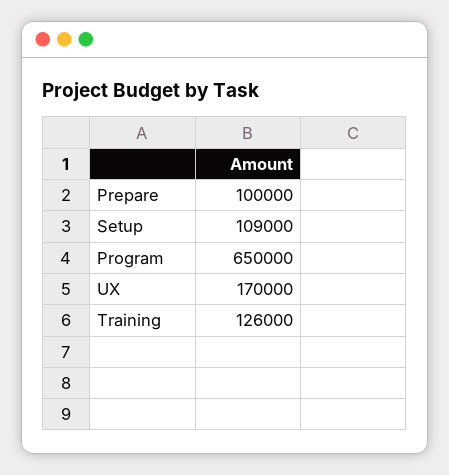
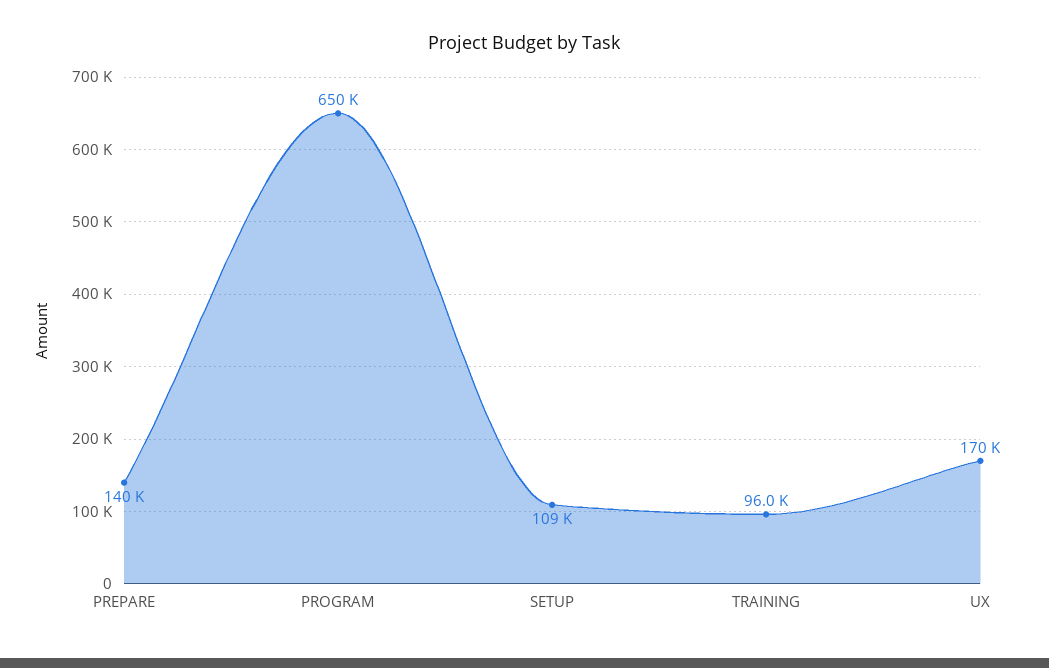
  {
-   "Prepare": 100000,
+   "Prepare": 140000,
    "Setup": 109000,
    "Program": 650000,
    "UX": 170000,
-   "Training": 126000
+   "Training": 96000
  }

